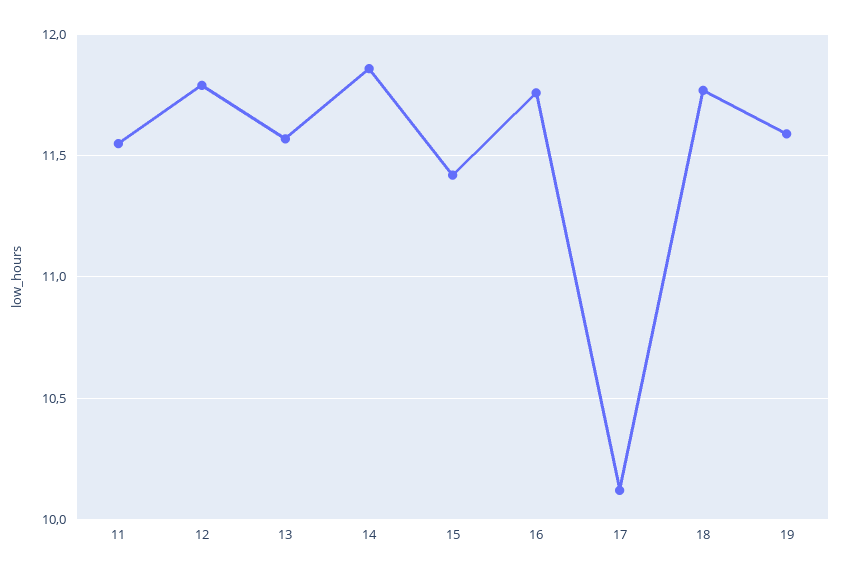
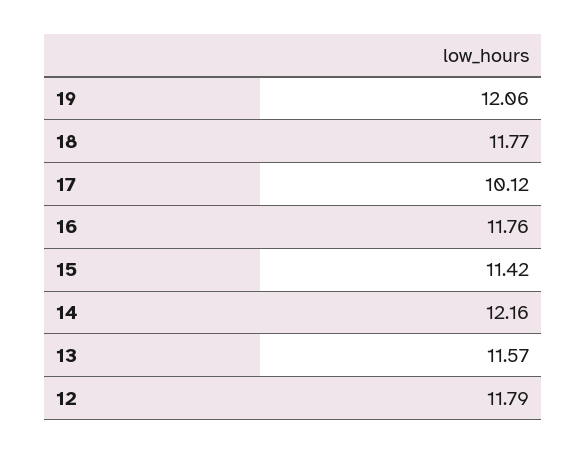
  {
-   "11": 11.55,
    "12": 11.79,
    "13": 11.57,
-   "14": 11.85,
+   "14": 12.16,
    "15": 11.42,
    "16": 11.76,
    "17": 10.12,
    "18": 11.77,
-   "19": 11.6
+   "19": 12.06
  }

